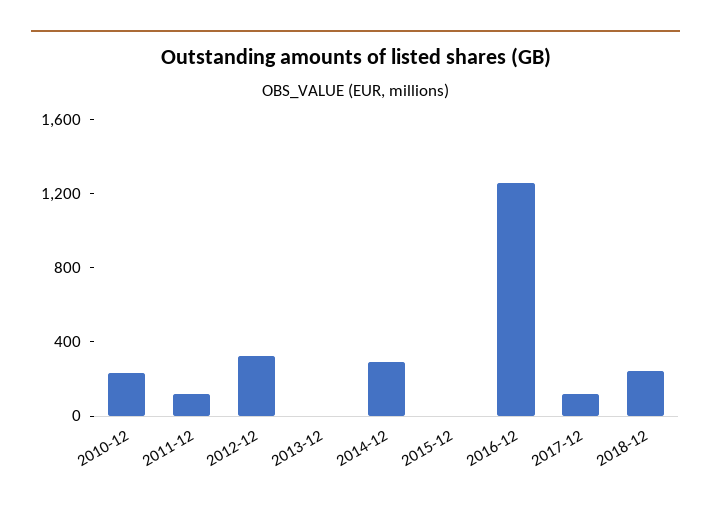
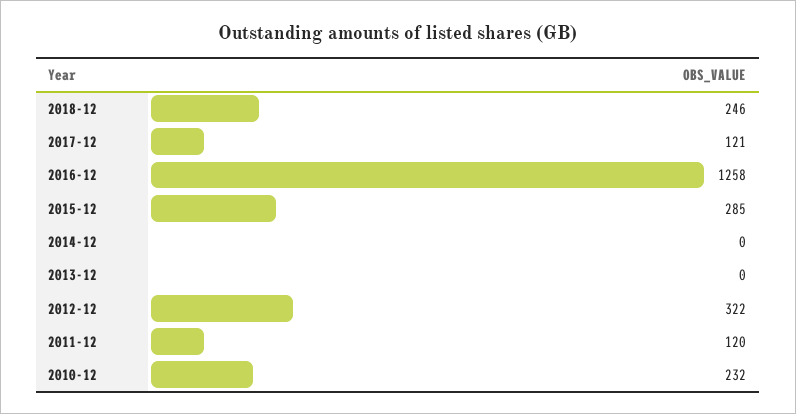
  {
    "2010-12": 232,
    "2011-12": 120,
    "2012-12": 322,
    "2013-12": 0,
-   "2014-12": 300,
+   "2014-12": 0,
-   "2015-12": 0,
+   "2015-12": 285,
    "2016-12": 1258,
    "2017-12": 121,
    "2018-12": 246
  }

